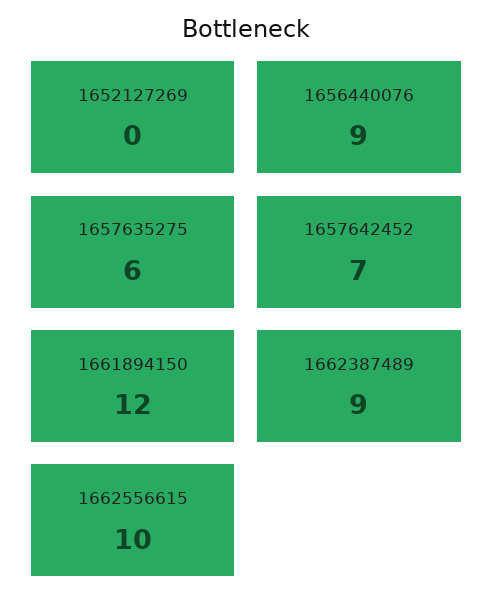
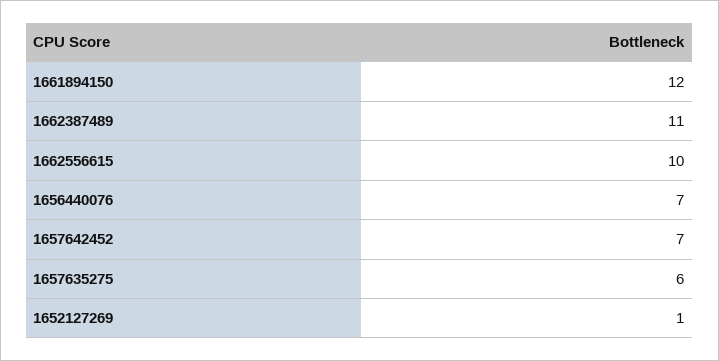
  {
-   "1652127269": 0,
+   "1652127269": 1,
-   "1656440076": 9,
+   "1656440076": 7,
    "1657635275": 6,
    "1657642452": 7,
    "1661894150": 12,
-   "1662387489": 9,
+   "1662387489": 11,
    "1662556615": 10
  }

